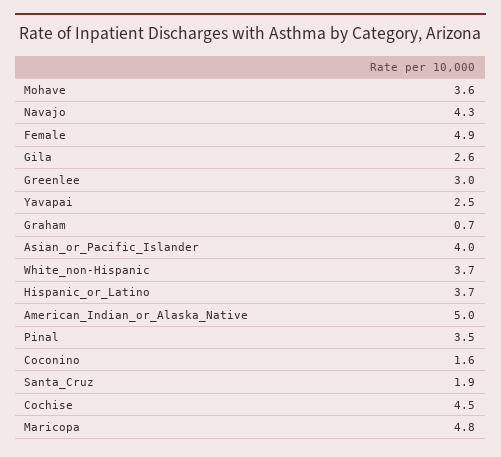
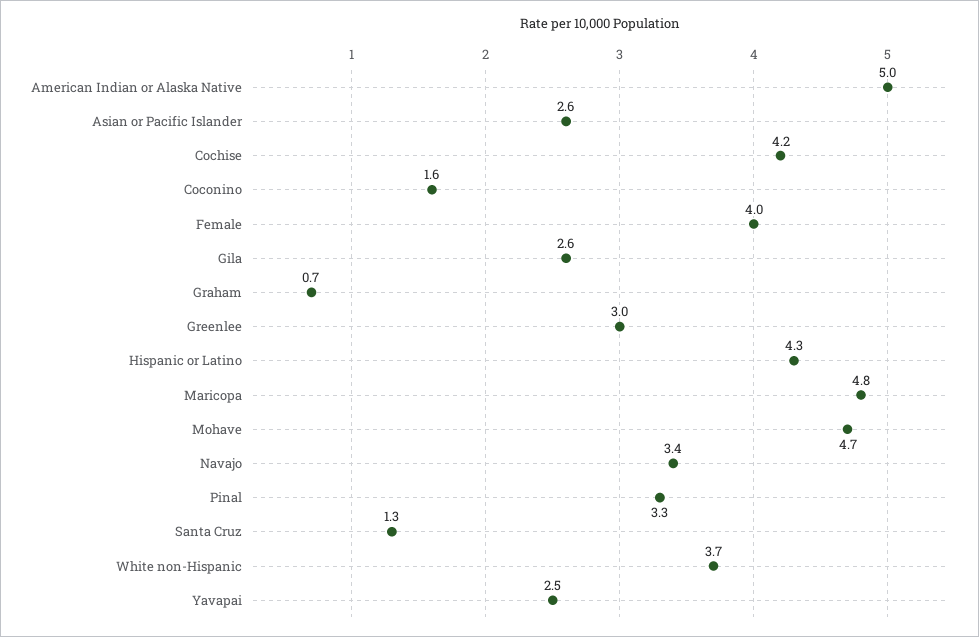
  {
-   "Mohave": 3.6,
+   "Mohave": 4.7,
-   "Navajo": 4.3,
+   "Navajo": 3.4,
-   "Female": 4.9,
+   "Female": 4,
    "Gila": 2.6,
    "Greenlee": 3,
    "Yavapai": 2.5,
    "Graham": 0.7,
-   "Asian_or_Pacific_Islander": 4,
+   "Asian_or_Pacific_Islander": 2.6,
    "White_non-Hispanic": 3.7,
-   "Hispanic_or_Latino": 3.7,
+   "Hispanic_or_Latino": 4.3,
    "American_Indian_or_Alaska_Native": 5,
-   "Pinal": 3.5,
+   "Pinal": 3.3,
    "Coconino": 1.6,
-   "Santa_Cruz": 1.9,
+   "Santa_Cruz": 1.3,
-   "Cochise": 4.5,
+   "Cochise": 4.2,
    "Maricopa": 4.8
  }

